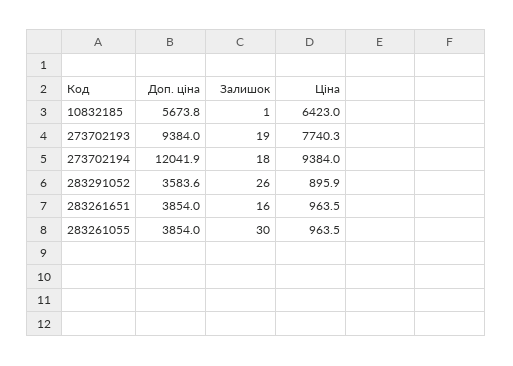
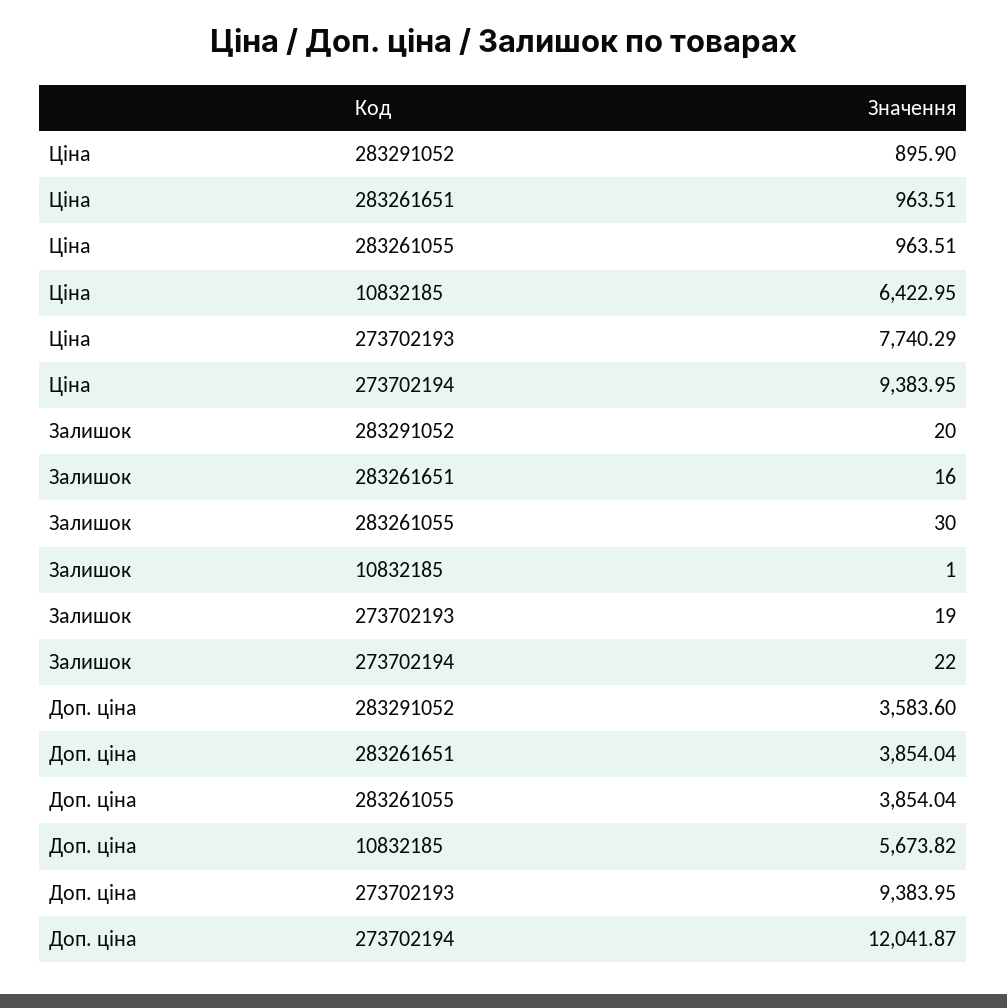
  {
    "Доп. ціна": {
      "10832185": 5673.82,
      "273702193": 9383.95,
      "273702194": 12041.87,
      "283291052": 3583.6,
      "283261651": 3854.04,
      "283261055": 3854.04
    },
    "Залишок": {
      "10832185": 1,
      "273702193": 19,
-     "273702194": 18,
+     "273702194": 22,
-     "283291052": 26,
+     "283291052": 20,
      "283261651": 16,
      "283261055": 30
    },
    "Ціна": {
      "10832185": 6422.95,
      "273702193": 7740.29,
      "273702194": 9383.95,
      "283291052": 895.9,
      "283261651": 963.51,
      "283261055": 963.51
    }
  }

